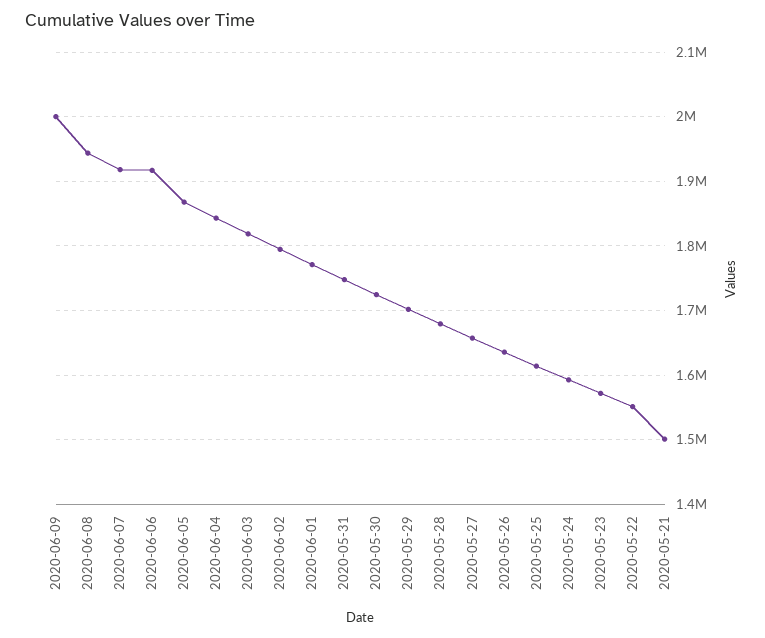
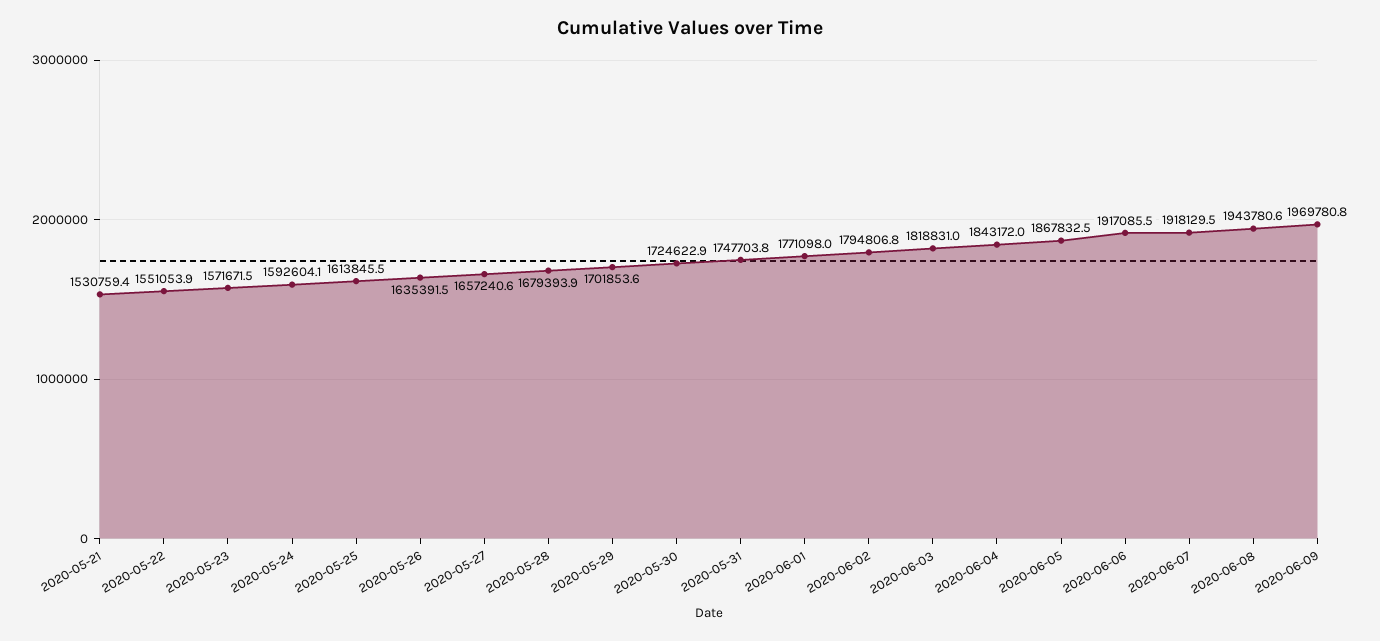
  {
-   "2020-06-09": 2000000,
+   "2020-06-09": 1969780.8,
    "2020-06-08": 1943780.6,
    "2020-06-07": 1918129.5,
    "2020-06-06": 1917085.5,
    "2020-06-05": 1867832.5,
    "2020-06-04": 1843172,
    "2020-06-03": 1818831,
    "2020-06-02": 1794806.8,
    "2020-06-01": 1771098,
    "2020-05-31": 1747703.8,
    "2020-05-30": 1724622.9,
    "2020-05-29": 1701853.6,
    "2020-05-28": 1679393.9,
    "2020-05-27": 1657240.6,
    "2020-05-26": 1635391.5,
    "2020-05-25": 1613845.5,
    "2020-05-24": 1592604.1,
    "2020-05-23": 1571671.5,
    "2020-05-22": 1551053.9,
-   "2020-05-21": 1500000
+   "2020-05-21": 1530759.4
  }

